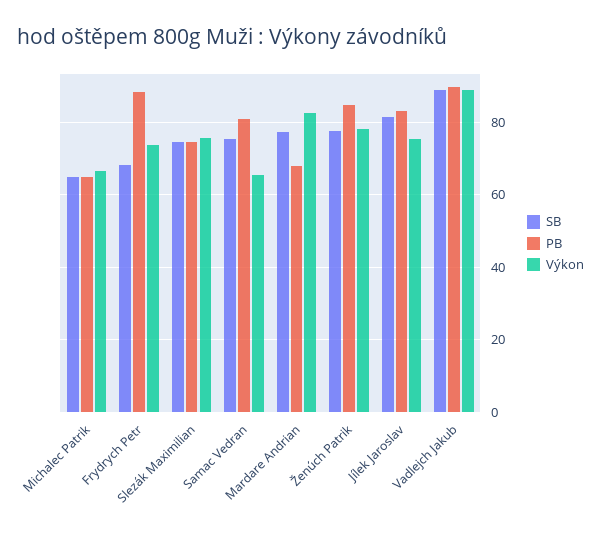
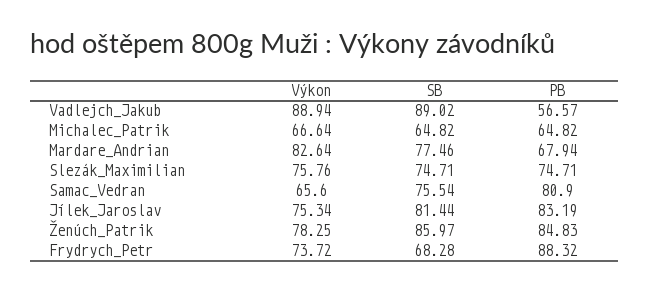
  {
    "SB": {
      "Michalec Patrik": 64.82,
      "Frydrych Petr": 68.28,
      "Slezák Maximilian": 74.71,
      "Samac Vedran": 75.54,
      "Mardare Andrian": 77.46,
-     "Ženúch Patrik": 78,
+     "Ženúch Patrik": 85.97,
      "Jílek Jaroslav": 81.44,
      "Vadlejch Jakub": 89.02
    },
    "PB": {
      "Michalec Patrik": 64.82,
      "Frydrych Petr": 88.32,
      "Slezák Maximilian": 74.71,
      "Samac Vedran": 80.9,
      "Mardare Andrian": 67.94,
      "Ženúch Patrik": 84.83,
      "Jílek Jaroslav": 83.19,
-     "Vadlejch Jakub": 90
+     "Vadlejch Jakub": 56.57
    },
    "Výkon": {
      "Michalec Patrik": 66.64,
      "Frydrych Petr": 73.72,
      "Slezák Maximilian": 75.76,
      "Samac Vedran": 65.6,
      "Mardare Andrian": 82.64,
      "Ženúch Patrik": 78.25,
      "Jílek Jaroslav": 75.34,
      "Vadlejch Jakub": 88.94
    }
  }

